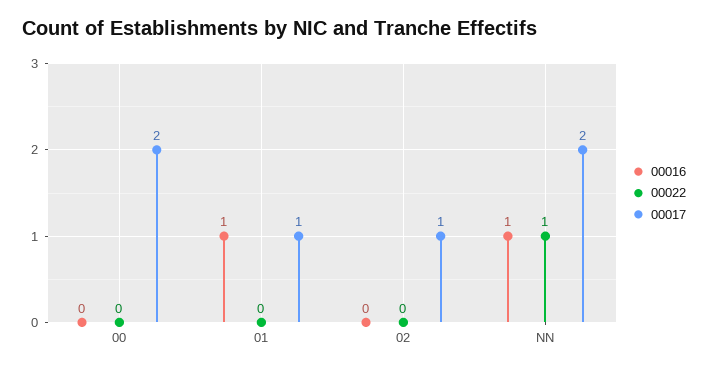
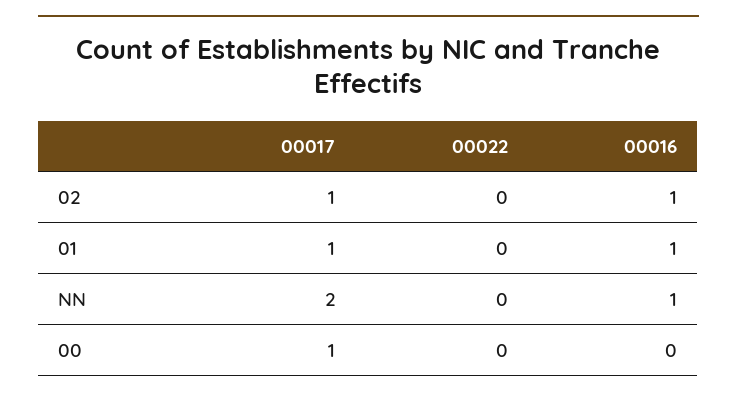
  {
    "00016": {
      "00": 0,
      "01": 1,
-     "02": 0,
+     "02": 1,
      "NN": 1
    },
    "00022": {
      "00": 0,
      "01": 0,
      "02": 0,
-     "NN": 1
+     "NN": 0
    },
    "00017": {
-     "00": 2,
+     "00": 1,
      "01": 1,
      "02": 1,
      "NN": 2
    }
  }

